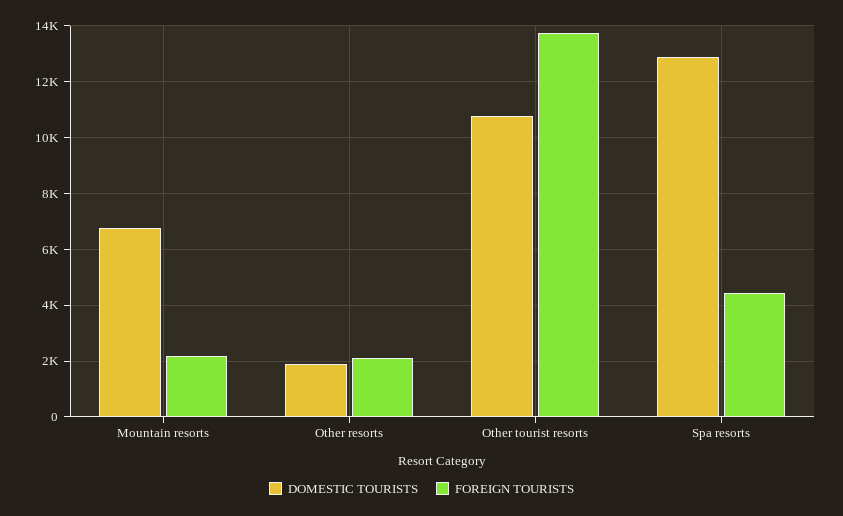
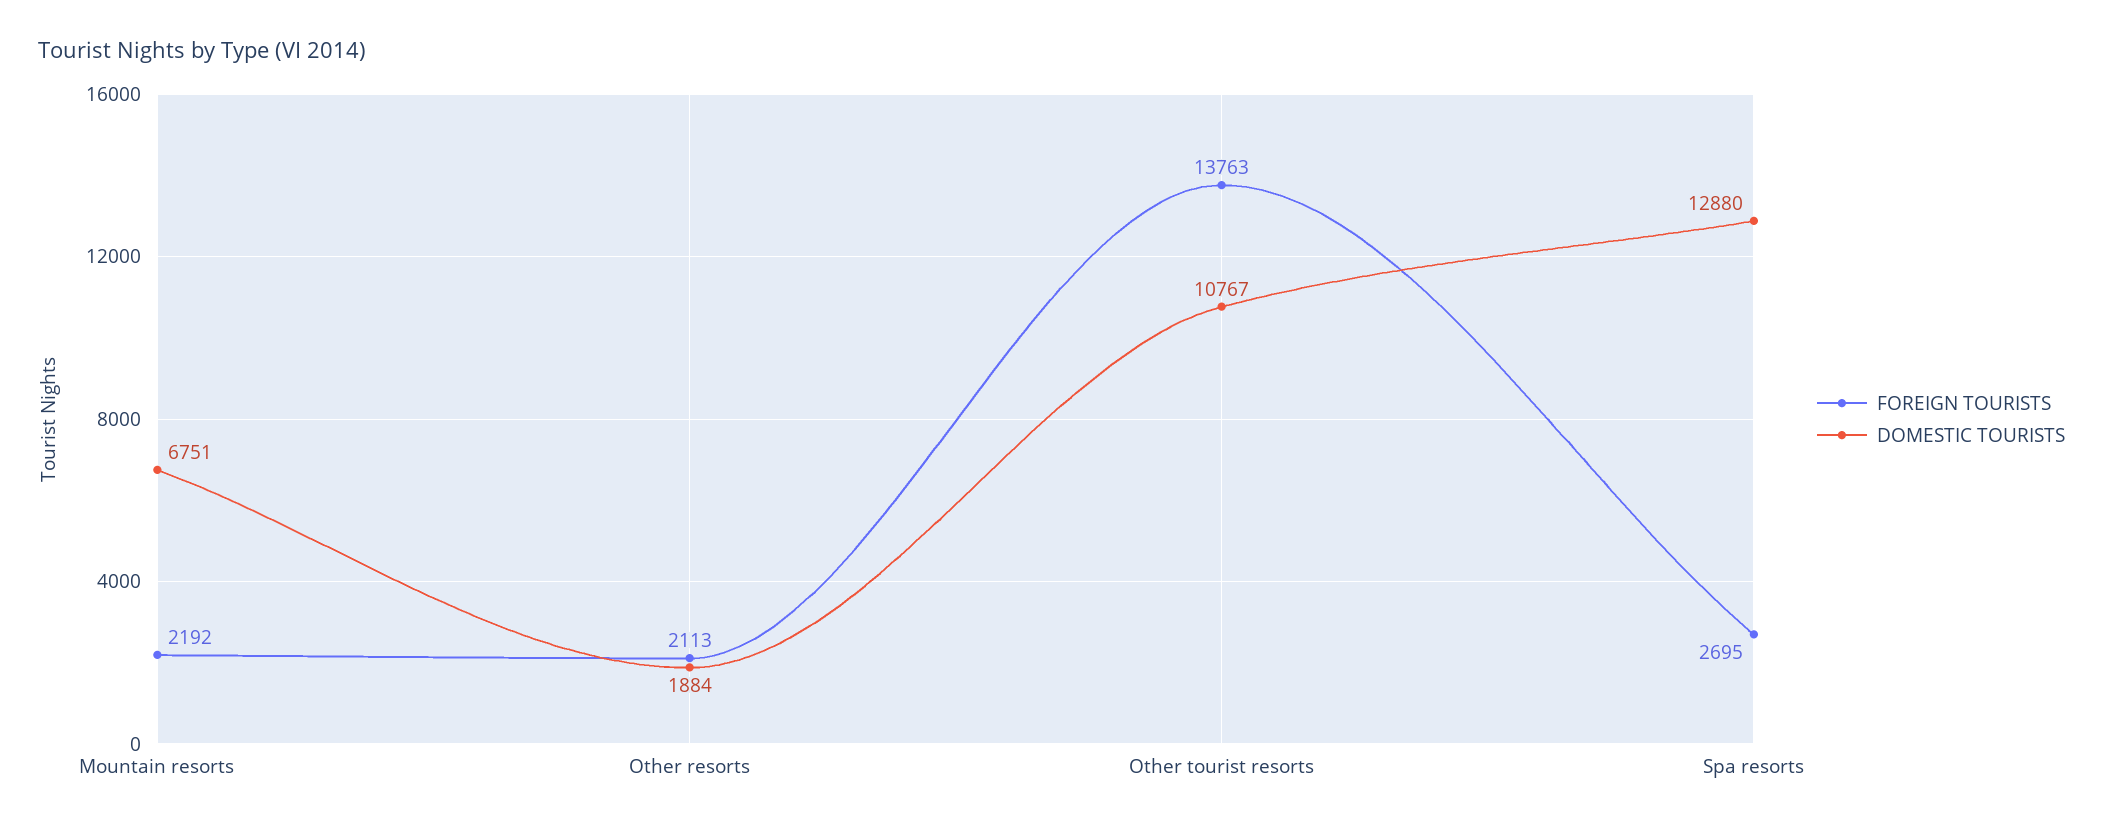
  {
    "DOMESTIC TOURISTS": {
      "Mountain resorts": 6751,
      "Other resorts": 1884,
      "Other tourist resorts": 10767,
      "Spa resorts": 12880
    },
    "FOREIGN TOURISTS": {
      "Mountain resorts": 2192,
      "Other resorts": 2113,
      "Other tourist resorts": 13763,
-     "Spa resorts": 4500
+     "Spa resorts": 2695
    }
  }

